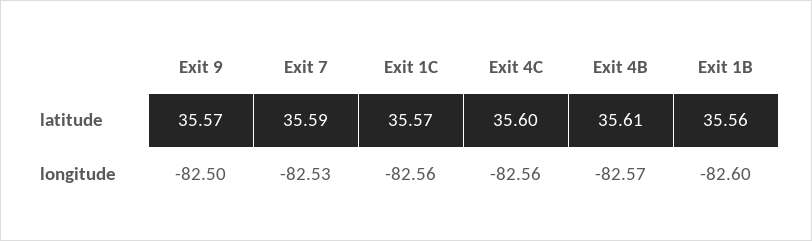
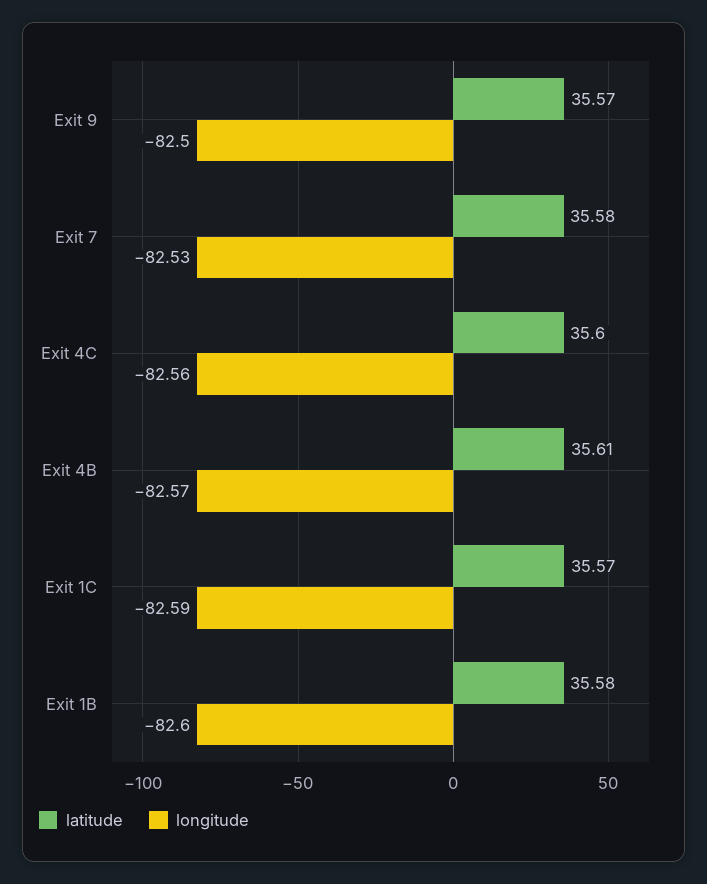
  {
    "latitude": {
      "Exit 9": 35.57,
-     "Exit 7": 35.59,
+     "Exit 7": 35.58,
      "Exit 1C": 35.57,
      "Exit 4C": 35.6,
      "Exit 4B": 35.61,
-     "Exit 1B": 35.56
+     "Exit 1B": 35.58
    },
    "longitude": {
      "Exit 9": -82.5,
      "Exit 7": -82.53,
-     "Exit 1C": -82.56,
+     "Exit 1C": -82.59,
      "Exit 4C": -82.56,
      "Exit 4B": -82.57,
      "Exit 1B": -82.6
    }
  }

